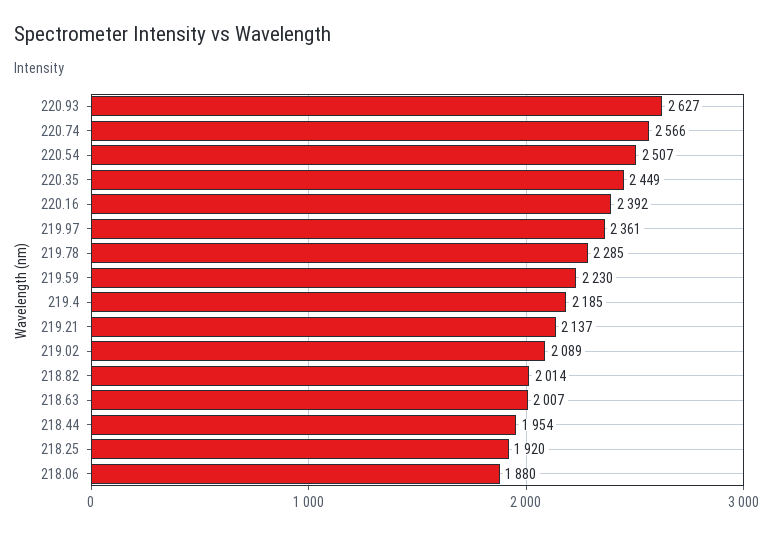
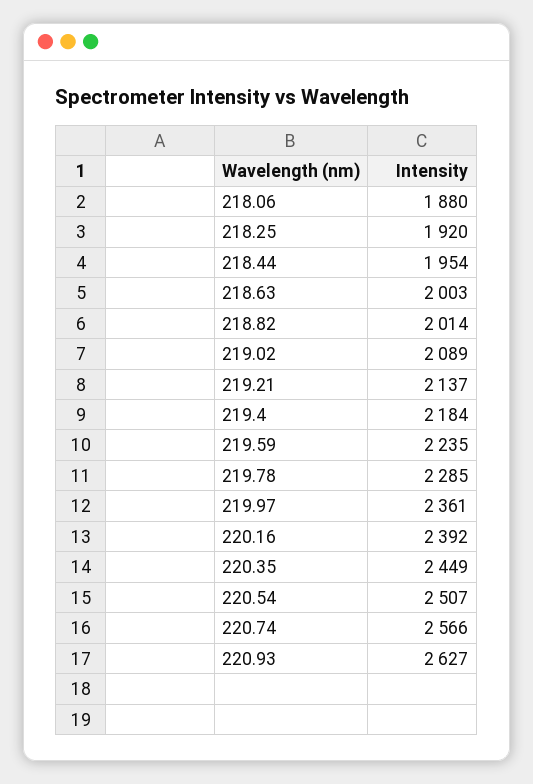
  {
    "220.93": 2627,
    "220.74": 2566,
    "220.54": 2507,
    "220.35": 2449,
    "220.16": 2392,
    "219.97": 2361,
    "219.78": 2285,
-   "219.59": 2230,
+   "219.59": 2235,
-   "219.4": 2185,
+   "219.4": 2184,
    "219.21": 2137,
    "219.02": 2089,
    "218.82": 2014,
-   "218.63": 2007,
+   "218.63": 2003,
    "218.44": 1954,
    "218.25": 1920,
    "218.06": 1880
  }

